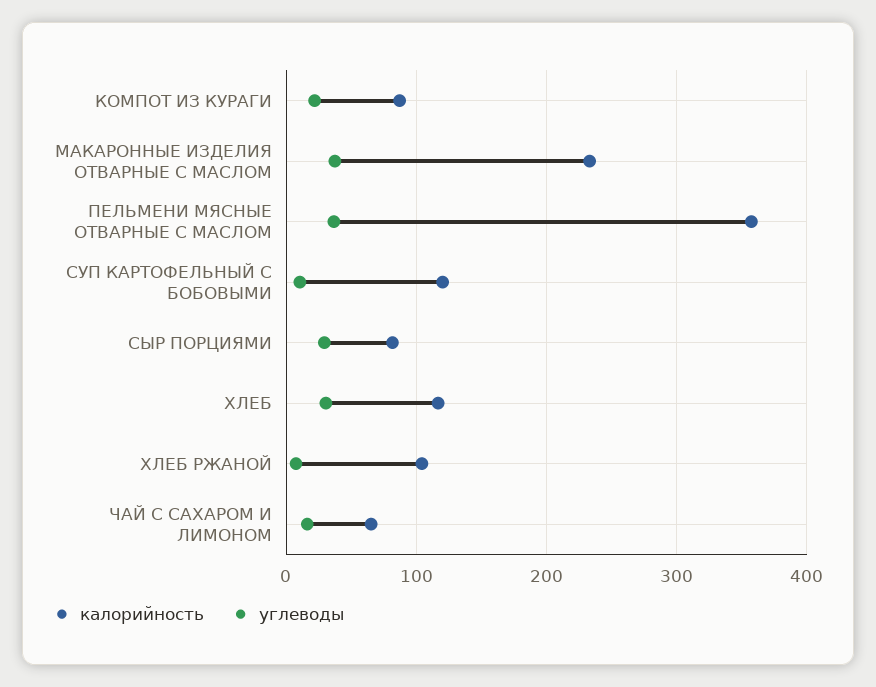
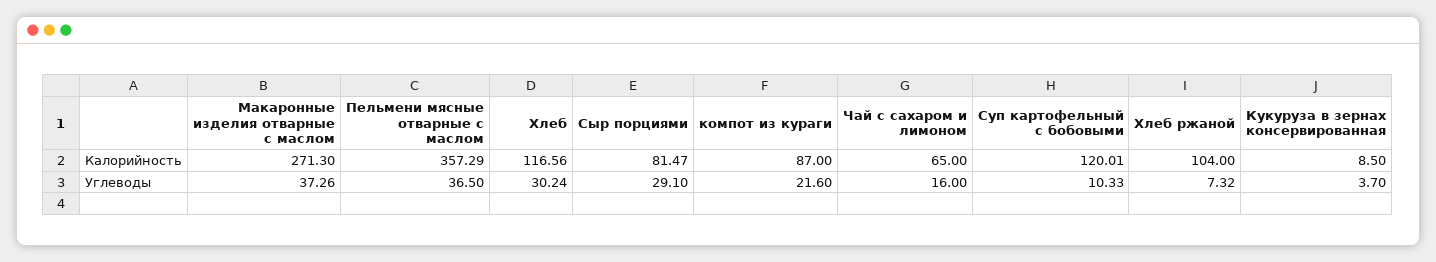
  {
    "калорийность": {
      "КОМПОТ ИЗ КУРАГИ": 87,
-     "МАКАРОННЫЕ ИЗДЕЛИЯ ОТВАРНЫЕ С МАСЛОМ": 230,
+     "МАКАРОННЫЕ ИЗДЕЛИЯ ОТВАРНЫЕ С МАСЛОМ": 271.3,
      "ПЕЛЬМЕНИ МЯСНЫЕ ОТВАРНЫЕ С МАСЛОМ": 357.29,
      "СУП КАРТОФЕЛЬНЫЙ С БОБОВЫМИ": 120.01,
      "СЫР ПОРЦИЯМИ": 81.47,
      "ХЛЕБ": 116.56,
      "ХЛЕБ РЖАНОЙ": 104,
-     "ЧАЙ С САХАРОМ И ЛИМОНОМ": 65
+     "ЧАЙ С САХАРОМ И ЛИМОНОМ": 65,
+     "Кукуруза в зернах консервированная": 8.5
    },
    "углеводы": {
      "КОМПОТ ИЗ КУРАГИ": 21.6,
      "МАКАРОННЫЕ ИЗДЕЛИЯ ОТВАРНЫЕ С МАСЛОМ": 37.26,
      "ПЕЛЬМЕНИ МЯСНЫЕ ОТВАРНЫЕ С МАСЛОМ": 36.5,
      "СУП КАРТОФЕЛЬНЫЙ С БОБОВЫМИ": 10.33,
      "СЫР ПОРЦИЯМИ": 29.1,
      "ХЛЕБ": 30.24,
      "ХЛЕБ РЖАНОЙ": 7.32,
-     "ЧАЙ С САХАРОМ И ЛИМОНОМ": 16
+     "ЧАЙ С САХАРОМ И ЛИМОНОМ": 16,
+     "Кукуруза в зернах консервированная": 3.7
    }
  }

